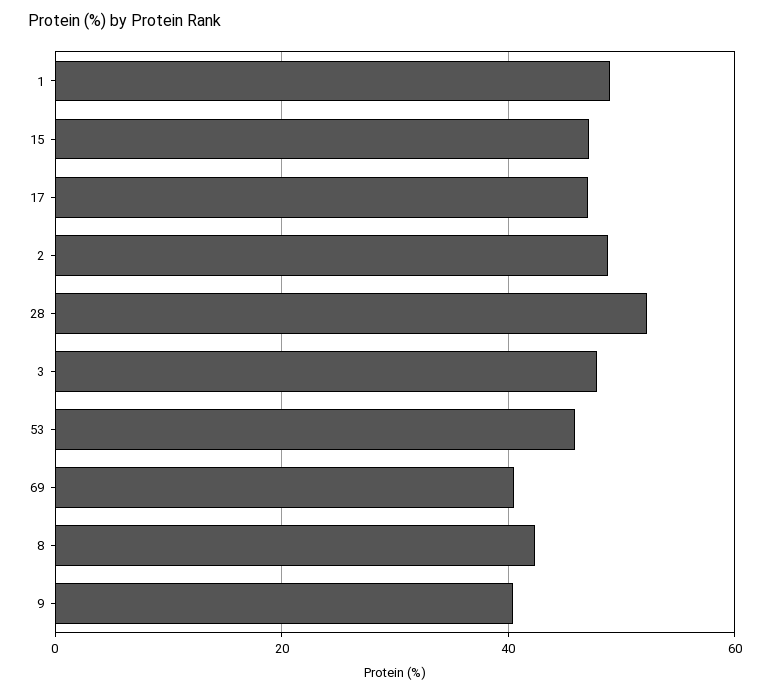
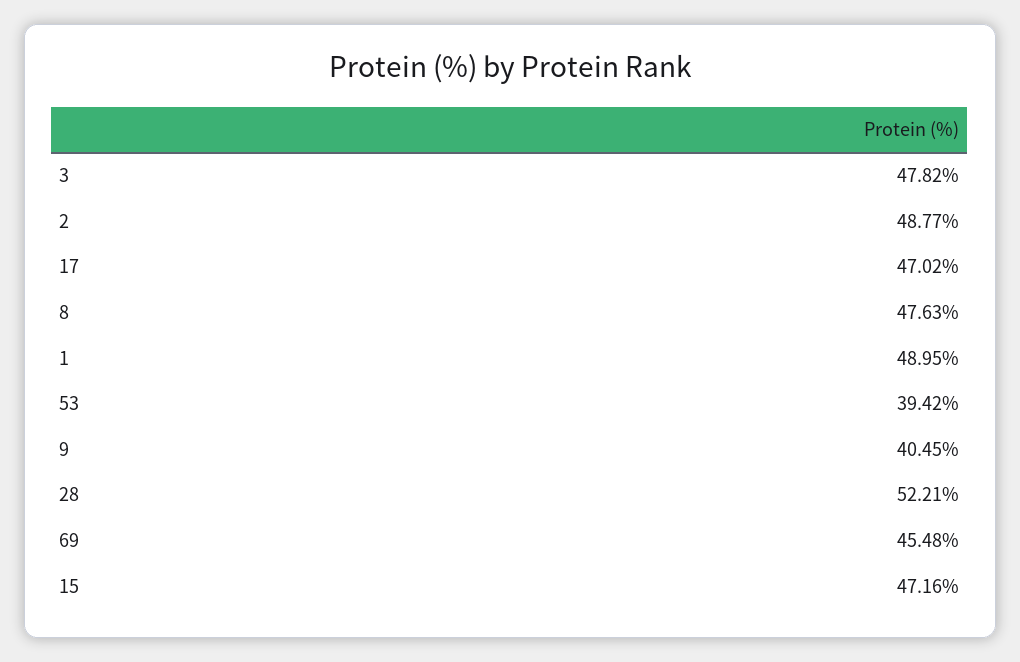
  {
    "1": 48.95,
    "15": 47.16,
    "17": 47.02,
    "2": 48.77,
    "28": 52.21,
    "3": 47.82,
-   "53": 46,
+   "53": 39.42,
-   "69": 40,
+   "69": 45.48,
-   "8": 42,
+   "8": 47.63,
    "9": 40.45
  }

